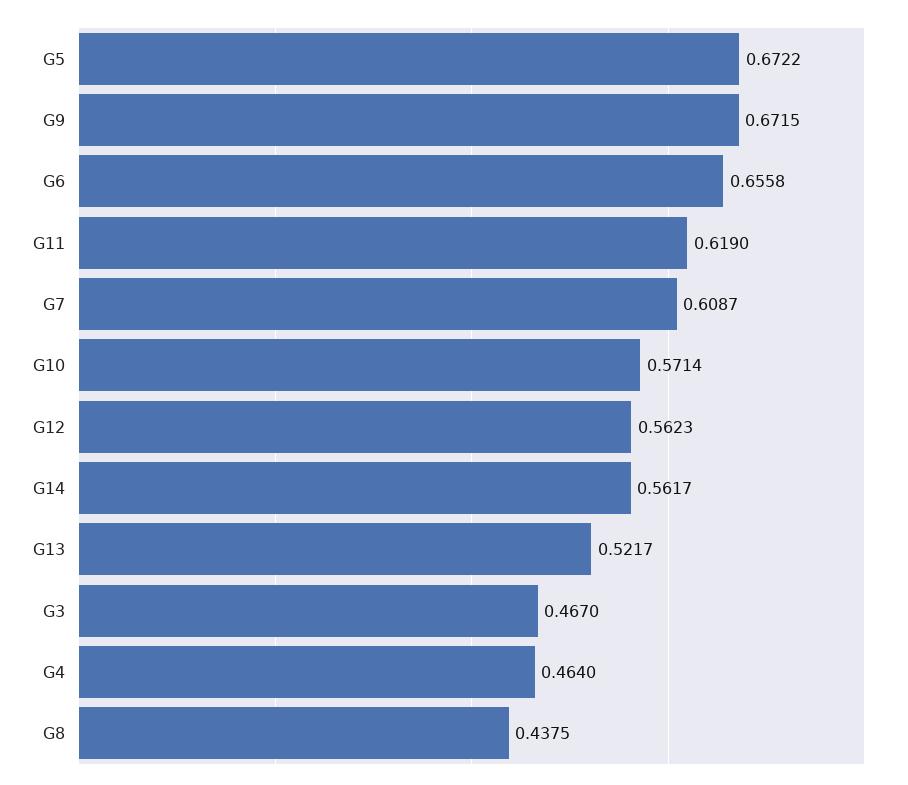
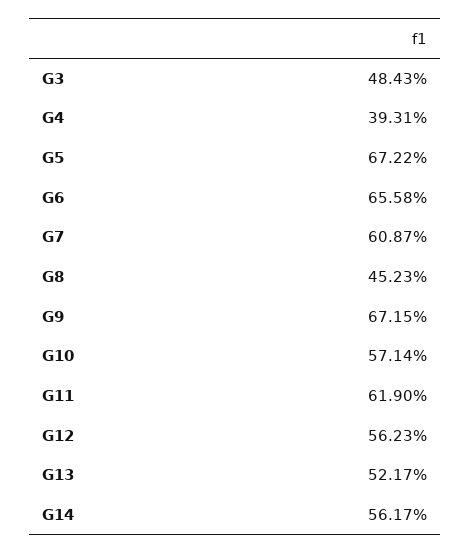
  {
    "G5": 0.6722,
    "G9": 0.6715,
    "G6": 0.6558,
    "G11": 0.619,
    "G7": 0.6087,
    "G10": 0.5714,
    "G12": 0.5623,
    "G14": 0.5617,
    "G13": 0.5217,
-   "G3": 0.467,
+   "G3": 0.4843,
-   "G4": 0.464,
+   "G4": 0.3931,
-   "G8": 0.4375
+   "G8": 0.4523
  }

